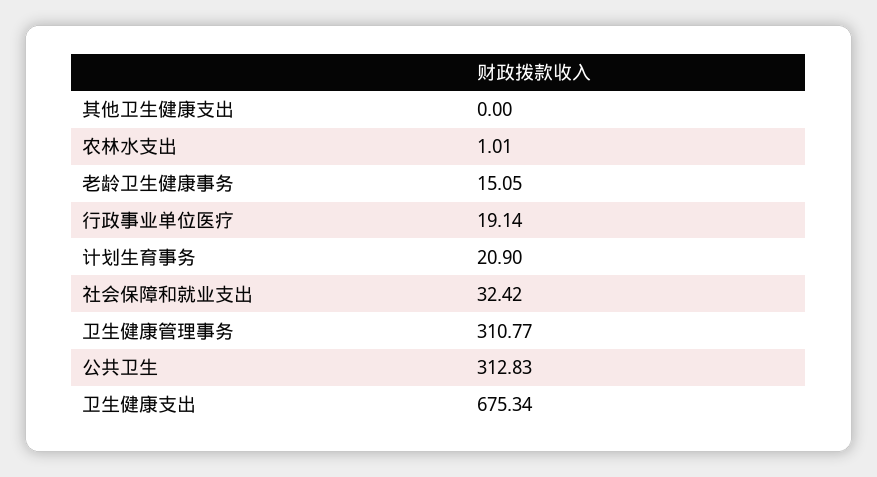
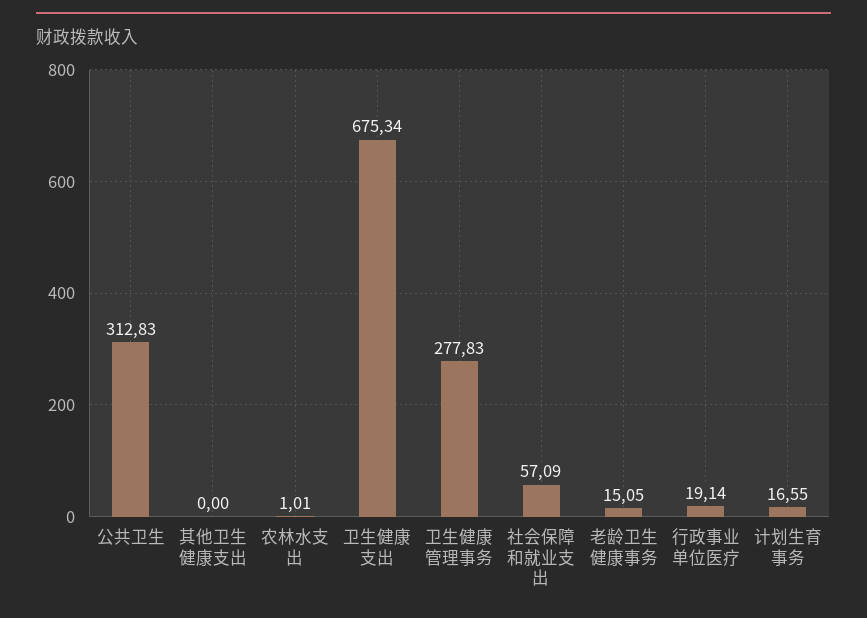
  {
    "其他卫生健康支出": 0,
    "农林水支出": 1.01,
    "老龄卫生健康事务": 15.05,
    "行政事业单位医疗": 19.14,
-   "计划生育事务": 20.9,
+   "计划生育事务": 16.55,
-   "社会保障和就业支出": 32.42,
+   "社会保障和就业支出": 57.09,
-   "卫生健康管理事务": 310.77,
+   "卫生健康管理事务": 277.83,
    "公共卫生": 312.83,
    "卫生健康支出": 675.34
  }

